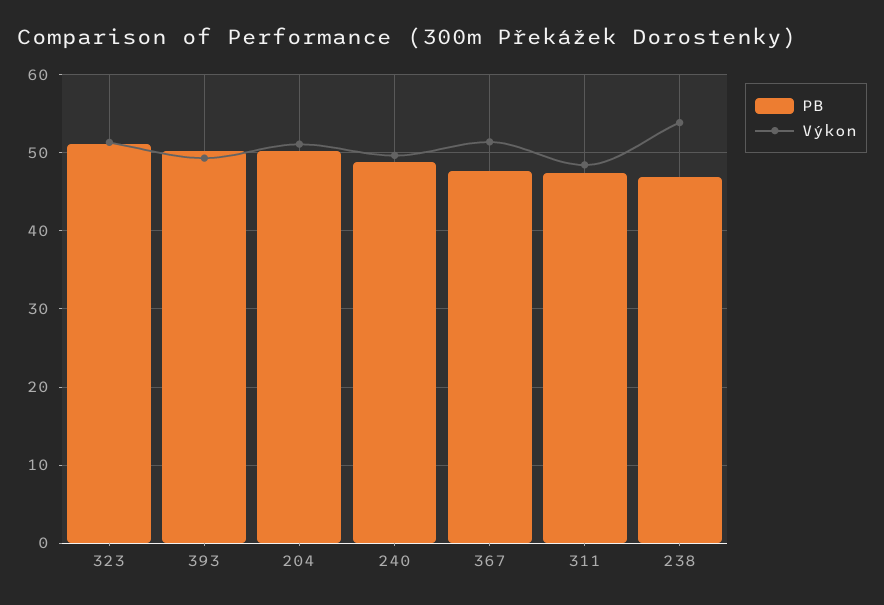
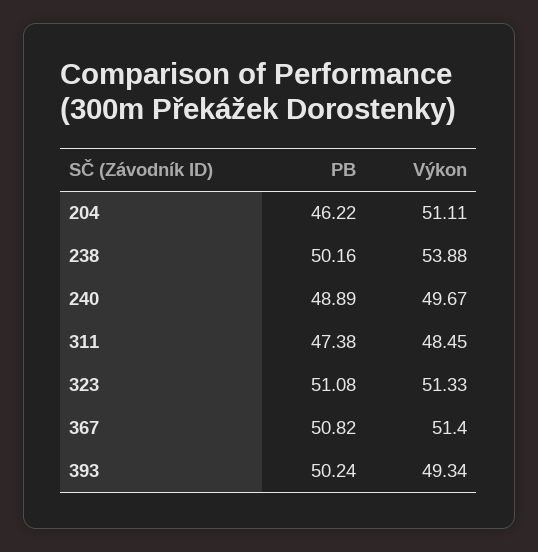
  {
    "PB": {
      "323": 51.08,
      "393": 50.24,
-     "204": 50,
+     "204": 46.22,
      "240": 48.89,
-     "367": 48,
+     "367": 50.82,
      "311": 47.38,
-     "238": 47
+     "238": 50.16
    },
    "Výkon": {
      "323": 51.33,
      "393": 49.34,
      "204": 51.11,
      "240": 49.67,
      "367": 51.4,
      "311": 48.45,
      "238": 53.88
    }
  }

